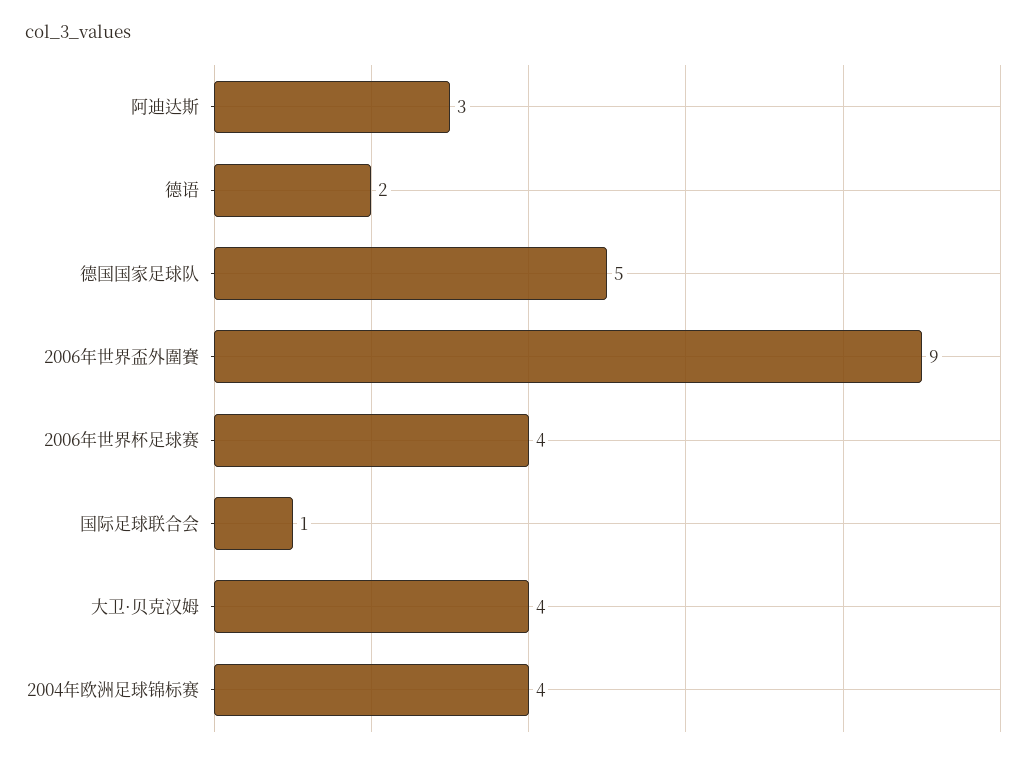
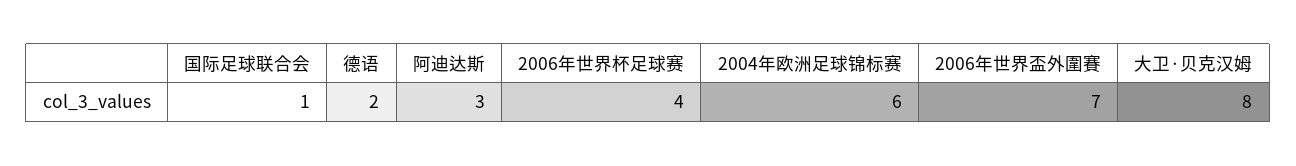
  {
    "阿迪达斯": 3,
    "德语": 2,
-   "德国国家足球队": 5,
-   "2006年世界盃外圍賽": 9,
+   "2006年世界盃外圍賽": 7,
    "2006年世界杯足球赛": 4,
    "国际足球联合会": 1,
-   "大卫·贝克汉姆": 4,
+   "大卫·贝克汉姆": 8,
-   "2004年欧洲足球锦标赛": 4
+   "2004年欧洲足球锦标赛": 6
  }

